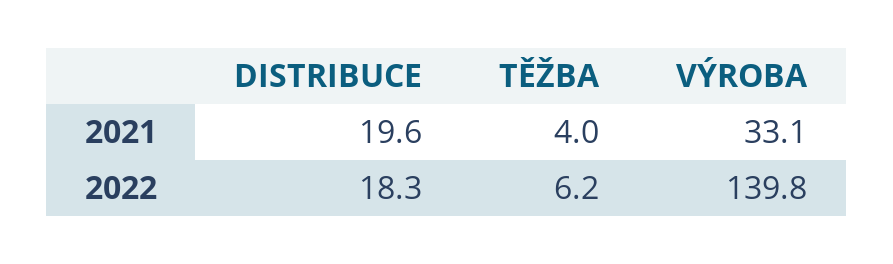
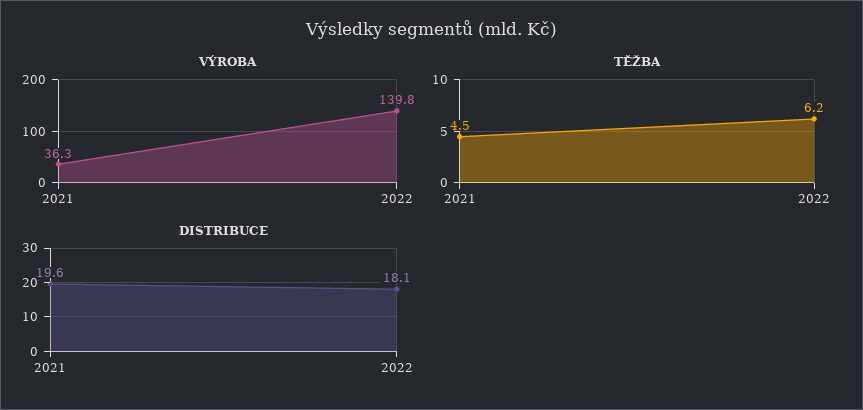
  {
    "DISTRIBUCE": {
      "2021": 19.6,
-     "2022": 18.3
+     "2022": 18.1
    },
    "TĚŽBA": {
-     "2021": 4,
+     "2021": 4.5,
      "2022": 6.2
    },
    "VÝROBA": {
-     "2021": 33.1,
+     "2021": 36.3,
      "2022": 139.8
    }
  }

